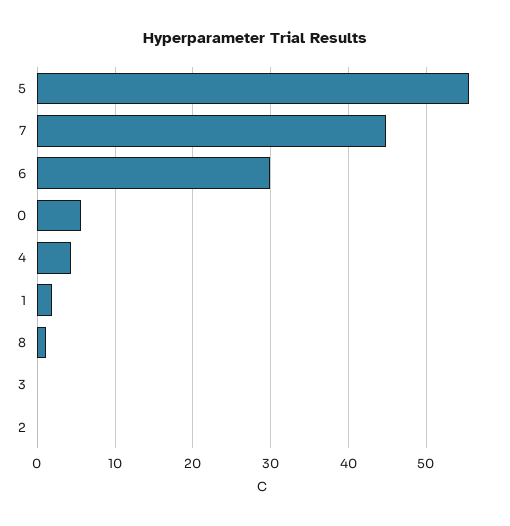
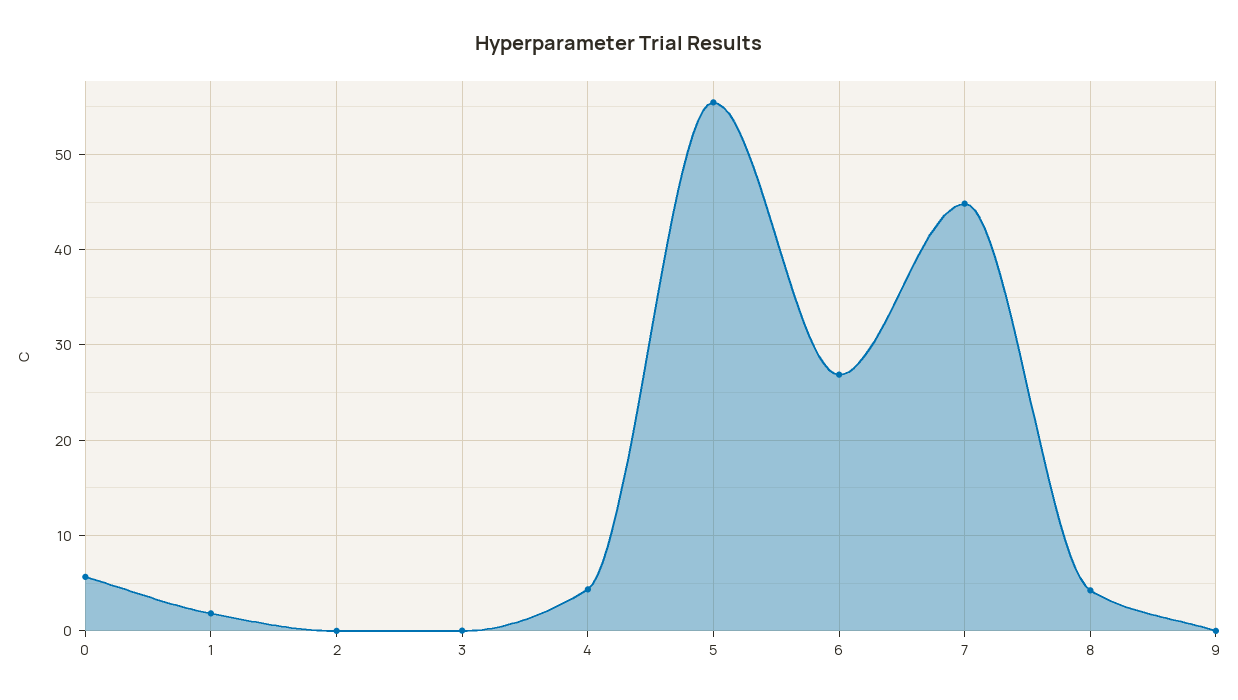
  {
    "5": 55,
    "7": 45,
-   "6": 30,
+   "6": 27,
    "0": 6,
    "4": 4,
    "1": 2,
-   "8": 1,
+   "8": 4,
    "3": 0,
-   "2": 0
+   "2": 0,
+   "9": 0
  }

